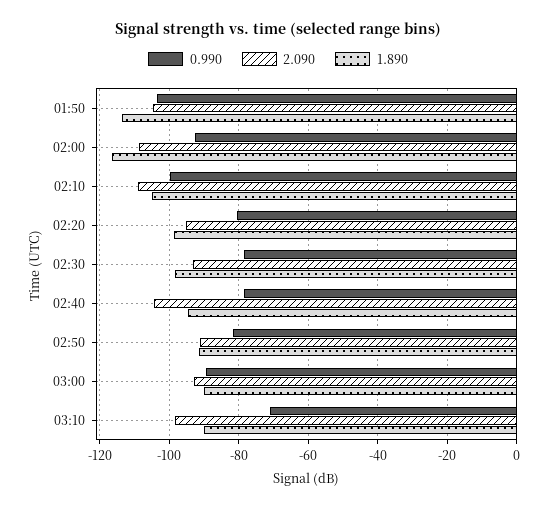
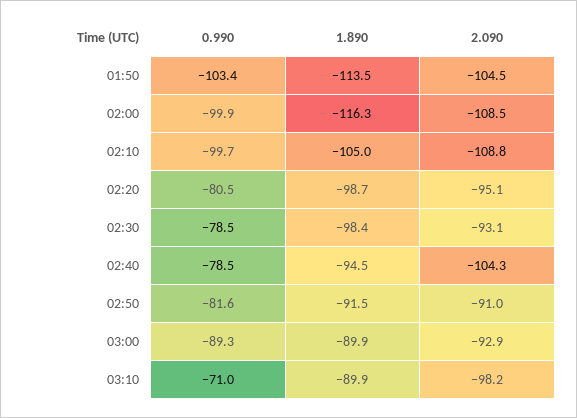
  {
    "0.990": {
      "01:50": -103.4,
-     "02:00": -92,
+     "02:00": -99.9,
      "02:10": -99.7,
      "02:20": -80.5,
      "02:30": -78.5,
      "02:40": -78.5,
      "02:50": -81.6,
      "03:00": -89.3,
      "03:10": -71
    },
    "2.090": {
      "01:50": -104.5,
      "02:00": -108.5,
      "02:10": -108.8,
      "02:20": -95.1,
      "02:30": -93.1,
      "02:40": -104.3,
      "02:50": -91,
      "03:00": -92.9,
      "03:10": -98.2
    },
    "1.890": {
      "01:50": -113.5,
      "02:00": -116.3,
      "02:10": -105,
      "02:20": -98.7,
      "02:30": -98.4,
      "02:40": -94.5,
      "02:50": -91.5,
      "03:00": -89.9,
      "03:10": -89.9
    }
  }

